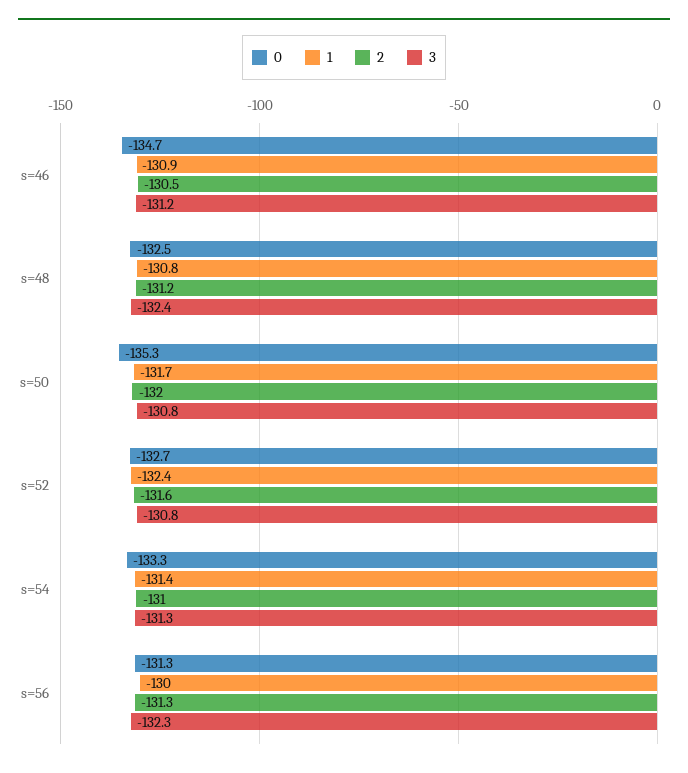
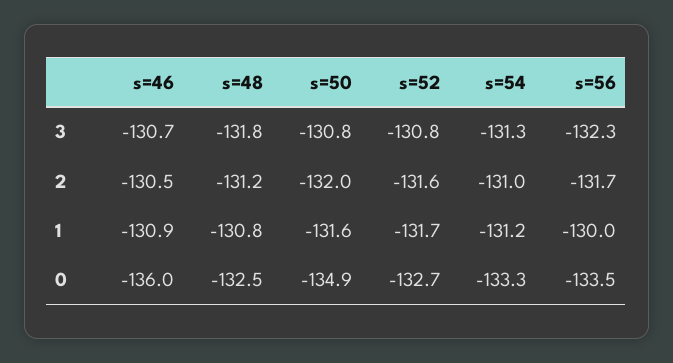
  {
    "0": {
-     "s=46": -134.7,
+     "s=46": -136,
      "s=48": -132.5,
-     "s=50": -135.3,
+     "s=50": -134.9,
      "s=52": -132.7,
      "s=54": -133.3,
-     "s=56": -131.3
+     "s=56": -133.5
    },
    "1": {
      "s=46": -130.9,
      "s=48": -130.8,
-     "s=50": -131.7,
+     "s=50": -131.6,
-     "s=52": -132.4,
+     "s=52": -131.7,
-     "s=54": -131.4,
+     "s=54": -131.2,
      "s=56": -130
    },
    "2": {
      "s=46": -130.5,
      "s=48": -131.2,
      "s=50": -132,
      "s=52": -131.6,
      "s=54": -131,
-     "s=56": -131.3
+     "s=56": -131.7
    },
    "3": {
-     "s=46": -131.2,
+     "s=46": -130.7,
-     "s=48": -132.4,
+     "s=48": -131.8,
      "s=50": -130.8,
      "s=52": -130.8,
      "s=54": -131.3,
      "s=56": -132.3
    }
  }

